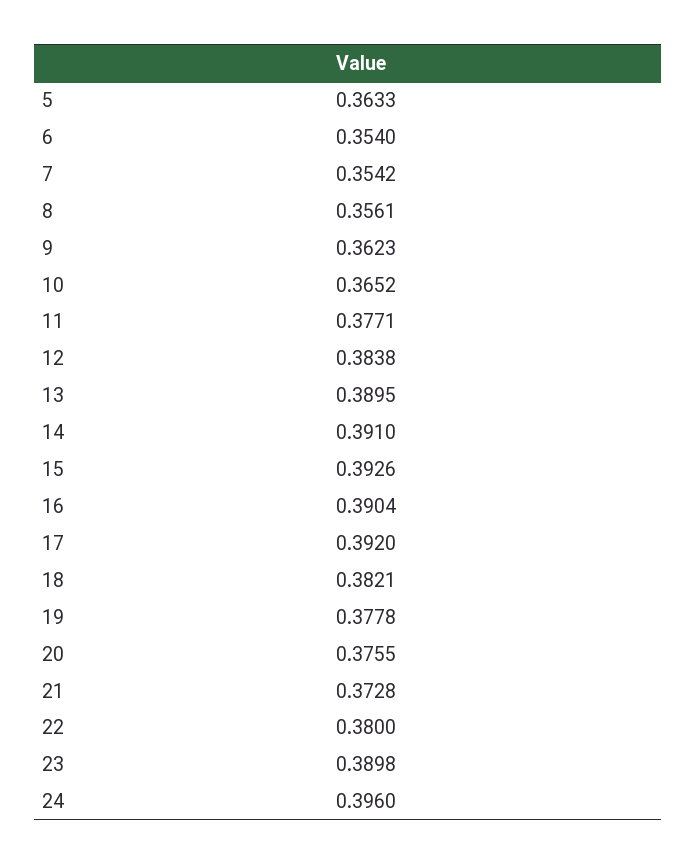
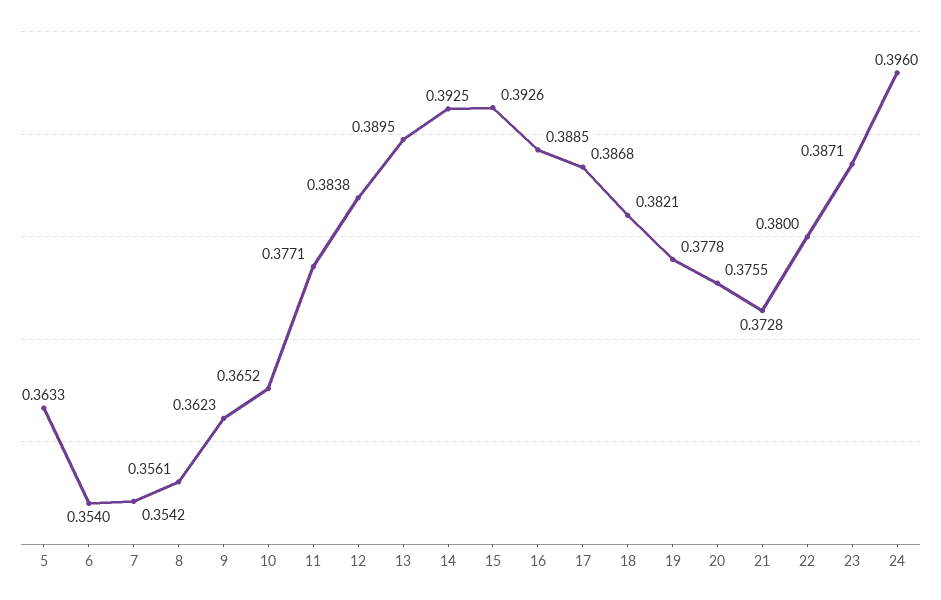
  {
    "5": 0.3633,
    "6": 0.354,
    "7": 0.3542,
    "8": 0.3561,
    "9": 0.3623,
    "10": 0.3652,
    "11": 0.3771,
    "12": 0.3838,
    "13": 0.3895,
-   "14": 0.391,
+   "14": 0.3925,
    "15": 0.3926,
-   "16": 0.3904,
+   "16": 0.3885,
-   "17": 0.392,
+   "17": 0.3868,
    "18": 0.3821,
    "19": 0.3778,
    "20": 0.3755,
    "21": 0.3728,
    "22": 0.38,
-   "23": 0.3898,
+   "23": 0.3871,
    "24": 0.396
  }

